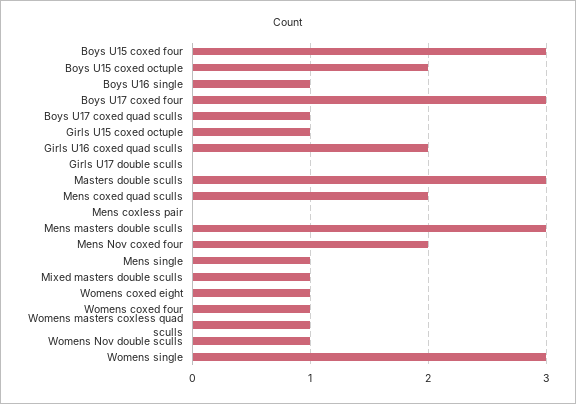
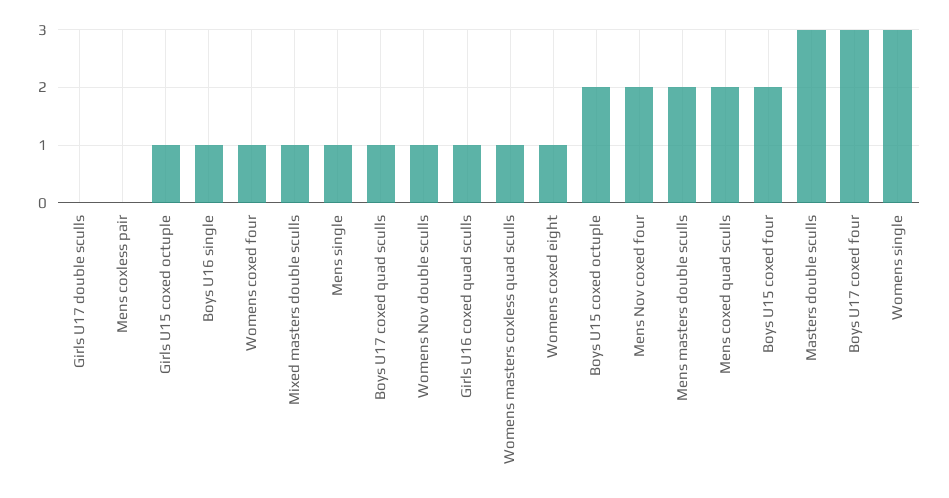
  {
-   "Boys U15 coxed four": 3,
+   "Boys U15 coxed four": 2,
    "Boys U15 coxed octuple": 2,
    "Boys U16 single": 1,
    "Boys U17 coxed four": 3,
    "Boys U17 coxed quad sculls": 1,
    "Girls U15 coxed octuple": 1,
-   "Girls U16 coxed quad sculls": 2,
+   "Girls U16 coxed quad sculls": 1,
    "Girls U17 double sculls": 0,
    "Masters double sculls": 3,
    "Mens coxed quad sculls": 2,
    "Mens coxless pair": 0,
-   "Mens masters double sculls": 3,
+   "Mens masters double sculls": 2,
    "Mens Nov coxed four": 2,
    "Mens single": 1,
    "Mixed masters double sculls": 1,
    "Womens coxed eight": 1,
    "Womens coxed four": 1,
    "Womens masters coxless quad sculls": 1,
    "Womens Nov double sculls": 1,
    "Womens single": 3
  }

